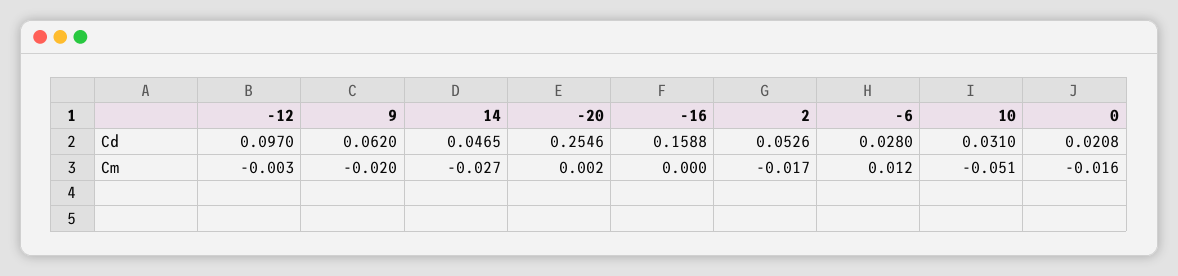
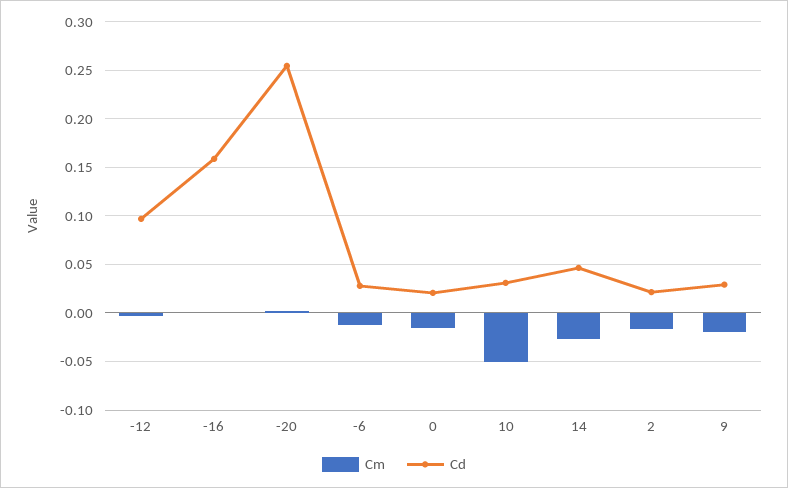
  {
    "Cd": {
      "-12": 0.097,
-     "9": 0.062,
+     "9": 0.03,
      "14": 0.0465,
      "-20": 0.2546,
      "-16": 0.1588,
-     "2": 0.0526,
+     "2": 0.02,
      "-6": 0.028,
      "10": 0.031,
      "0": 0.0208
    },
    "Cm": {
      "-12": -0.003,
      "9": -0.02,
      "14": -0.027,
      "-20": 0.002,
      "-16": 0,
      "2": -0.017,
-     "-6": 0.012,
+     "-6": -0.01,
      "10": -0.051,
      "0": -0.016
    }
  }

